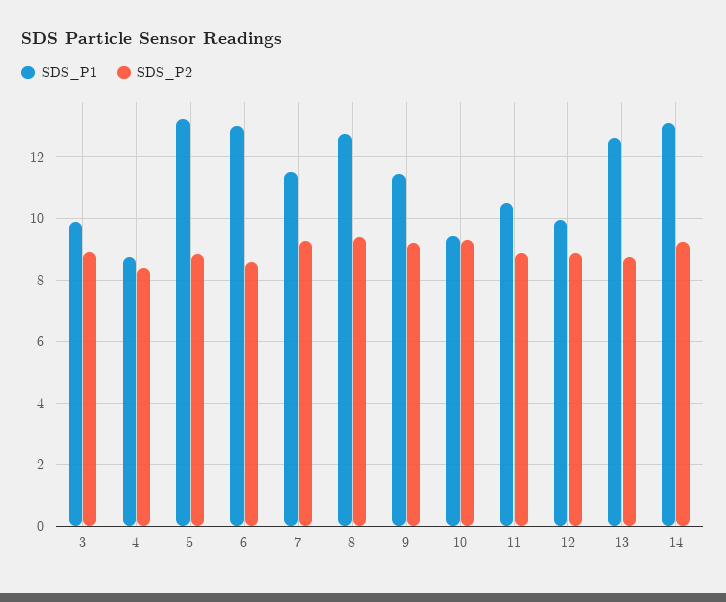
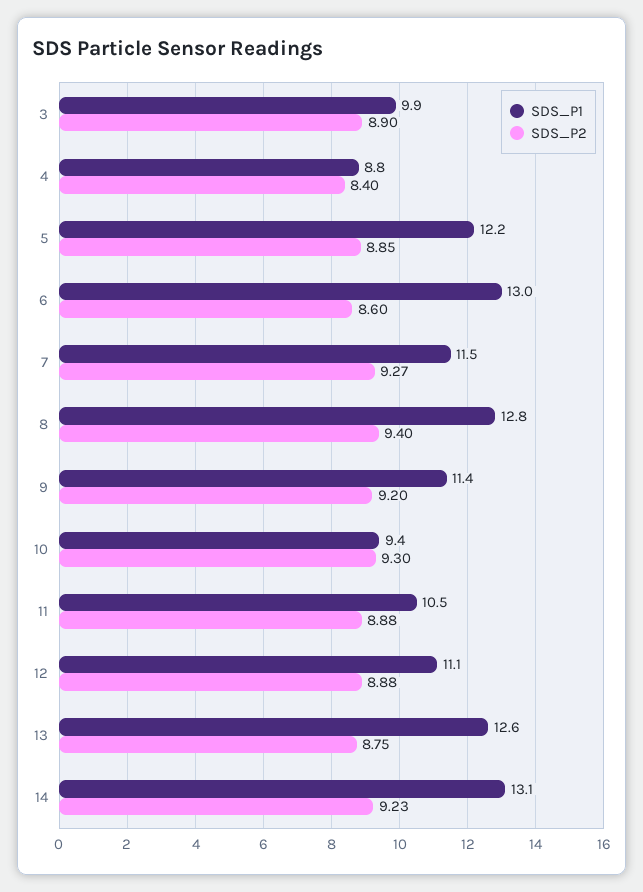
  {
    "SDS_P1": {
      "3": 9.9,
      "4": 8.8,
-     "5": 13.2,
+     "5": 12.2,
      "6": 13,
      "7": 11.5,
      "8": 12.8,
      "9": 11.4,
      "10": 9.4,
      "11": 10.5,
-     "12": 10,
+     "12": 11.1,
      "13": 12.6,
      "14": 13.1
    },
    "SDS_P2": {
      "3": 8.9,
      "4": 8.4,
      "5": 8.85,
      "6": 8.6,
      "7": 9.27,
      "8": 9.4,
      "9": 9.2,
      "10": 9.3,
      "11": 8.88,
      "12": 8.88,
      "13": 8.75,
      "14": 9.23
    }
  }

